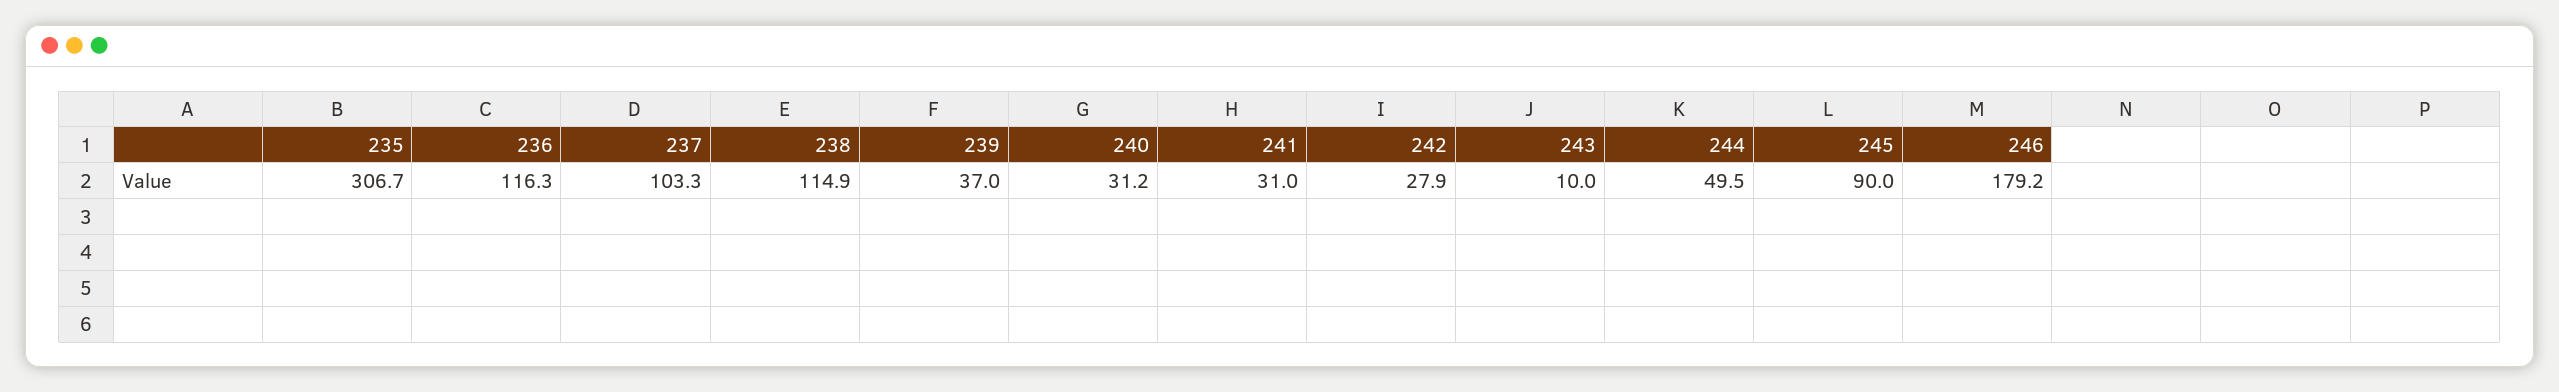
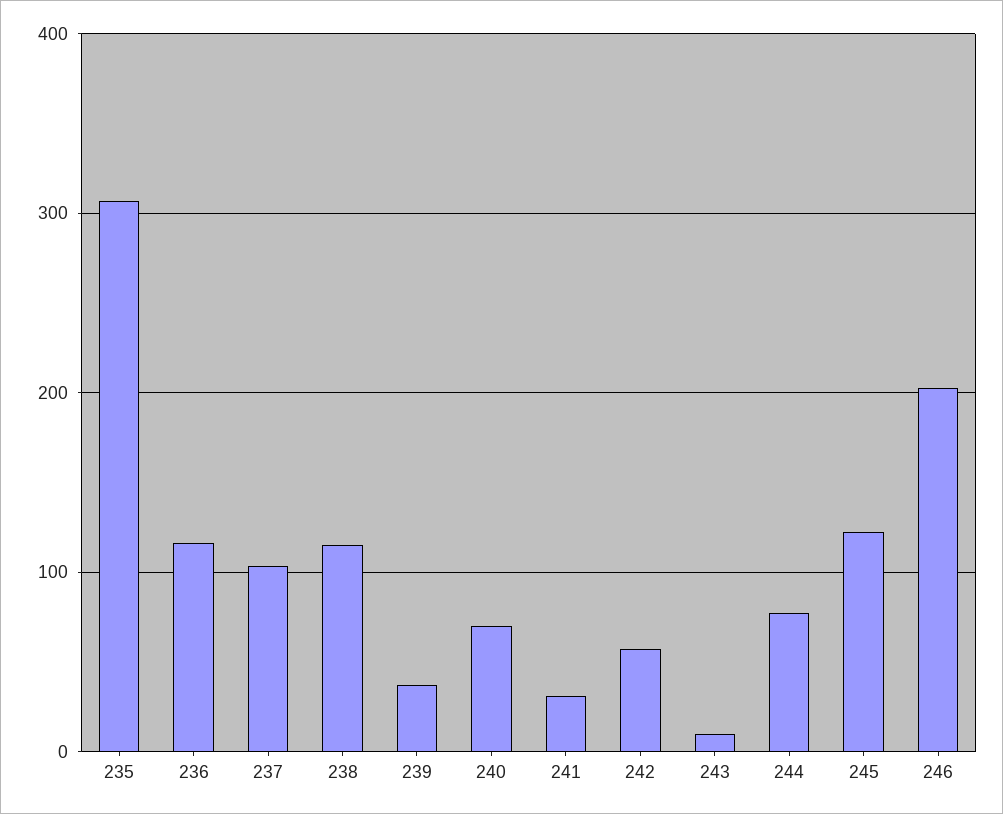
  {
    "235": 306.7,
    "236": 116.3,
    "237": 103.3,
    "238": 114.9,
    "239": 37,
-   "240": 31.2,
+   "240": 70,
    "241": 31,
-   "242": 27.9,
+   "242": 60,
    "243": 10,
-   "244": 49.5,
+   "244": 80,
-   "245": 90,
+   "245": 120,
-   "246": 179.2
+   "246": 200
  }

